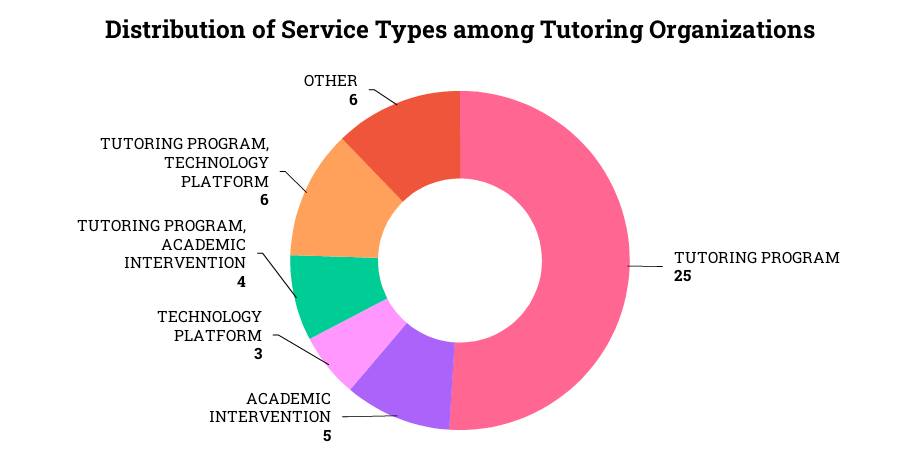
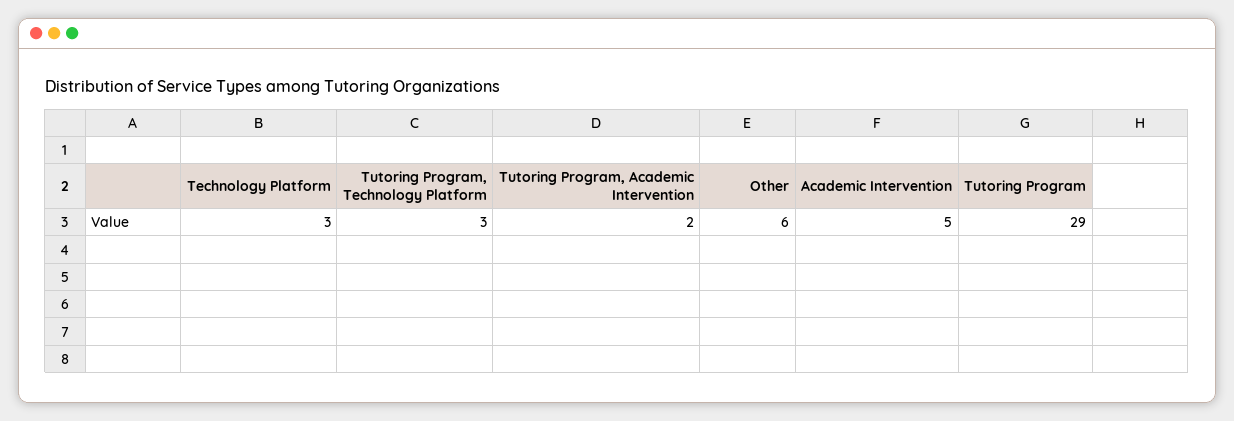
  {
-   "TUTORING PROGRAM": 25,
+   "TUTORING PROGRAM": 29,
    "ACADEMIC INTERVENTION": 5,
    "TECHNOLOGY PLATFORM": 3,
-   "TUTORING PROGRAM, ACADEMIC INTERVENTION": 4,
+   "TUTORING PROGRAM, ACADEMIC INTERVENTION": 2,
-   "TUTORING PROGRAM, TECHNOLOGY PLATFORM": 6,
+   "TUTORING PROGRAM, TECHNOLOGY PLATFORM": 3,
    "OTHER": 6
  }

